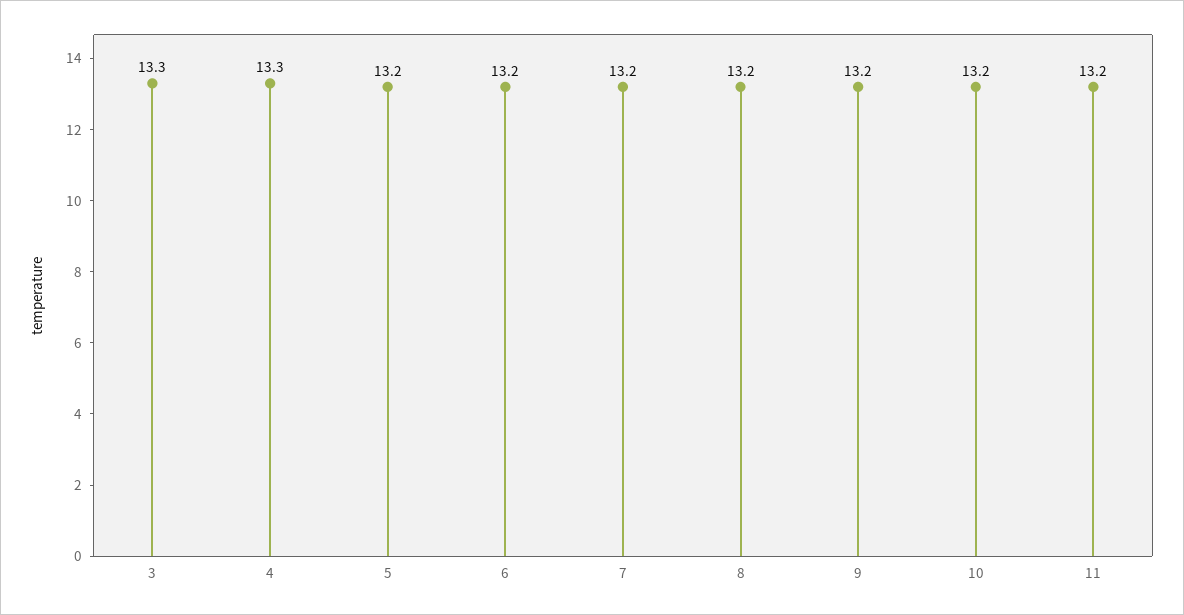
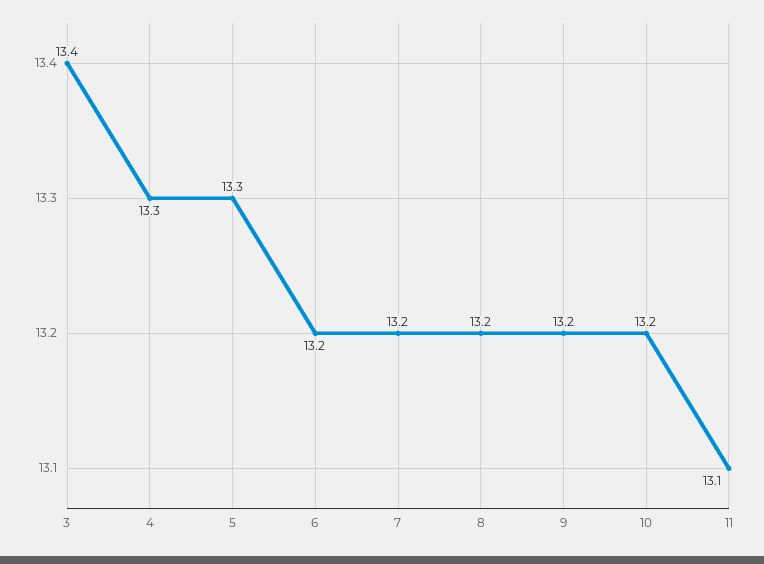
  {
-   "3": 13.3,
+   "3": 13.4,
    "4": 13.3,
-   "5": 13.2,
+   "5": 13.3,
    "6": 13.2,
    "7": 13.2,
    "8": 13.2,
    "9": 13.2,
    "10": 13.2,
-   "11": 13.2
+   "11": 13.1
  }

